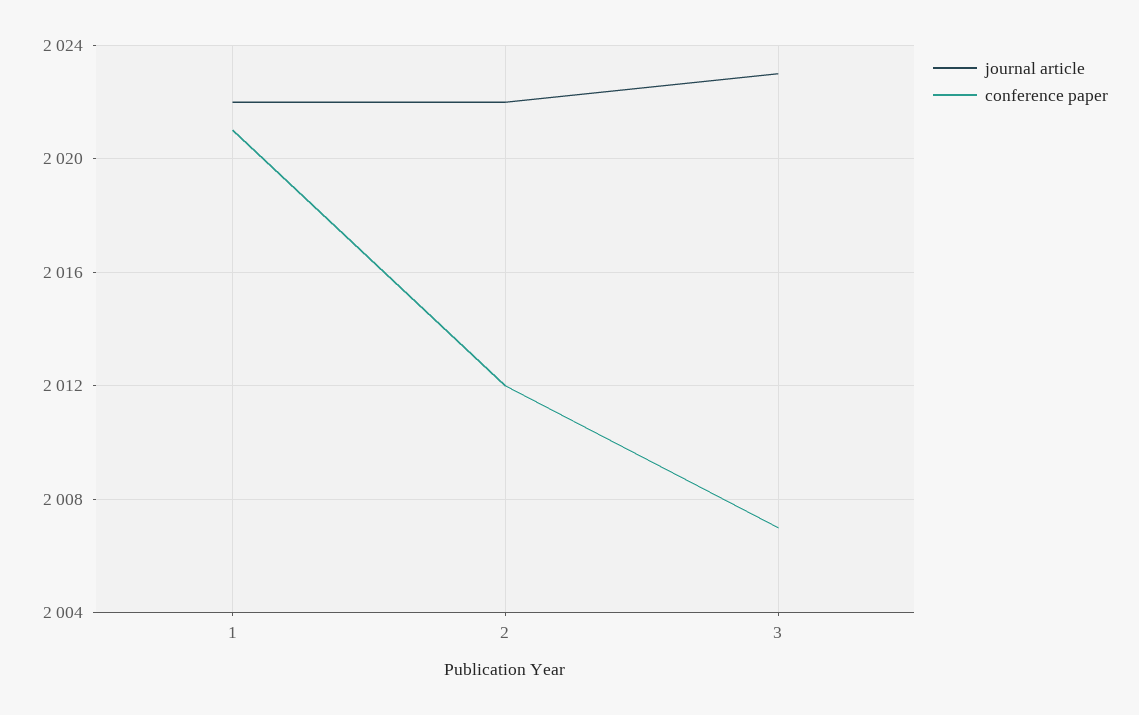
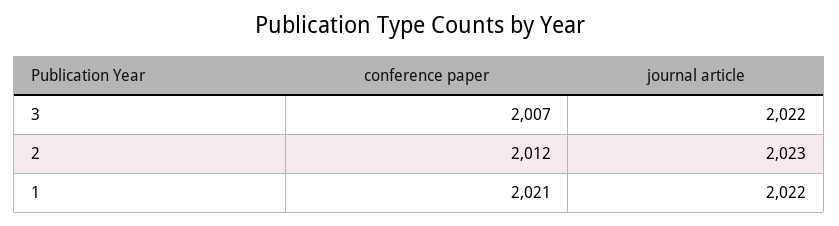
  {
    "journal article": {
      "1": 2022,
-     "2": 2022,
+     "2": 2023,
-     "3": 2023
+     "3": 2022
    },
    "conference paper": {
      "1": 2021,
      "2": 2012,
      "3": 2007
    }
  }

